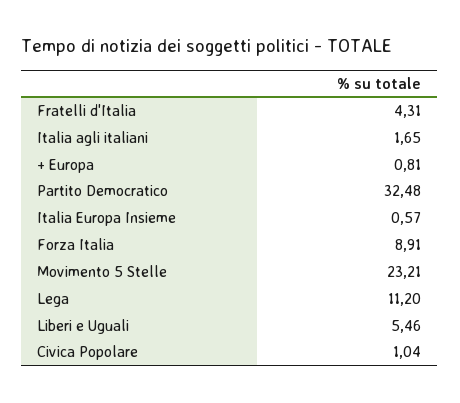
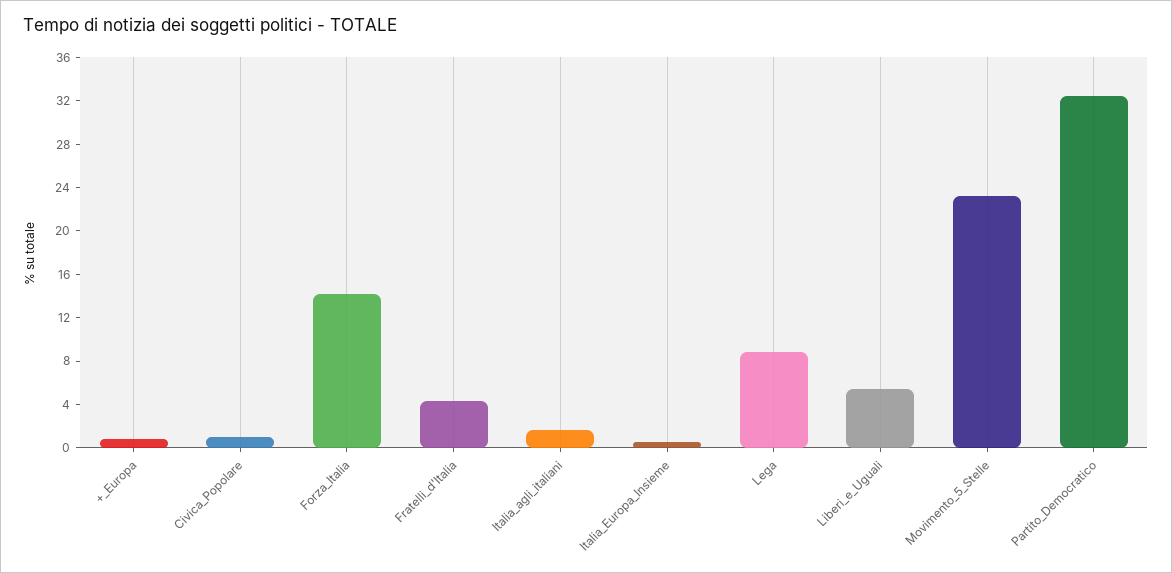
  {
    "Fratelli d'Italia": 4.31,
    "Italia agli italiani": 1.65,
    "+ Europa": 0.81,
    "Partito Democratico": 32.48,
    "Italia Europa Insieme": 0.57,
-   "Forza Italia": 8.91,
+   "Forza Italia": 14,
    "Movimento 5 Stelle": 23.21,
-   "Lega": 11.2,
+   "Lega": 9,
    "Liberi e Uguali": 5.46,
    "Civica Popolare": 1.04
  }

